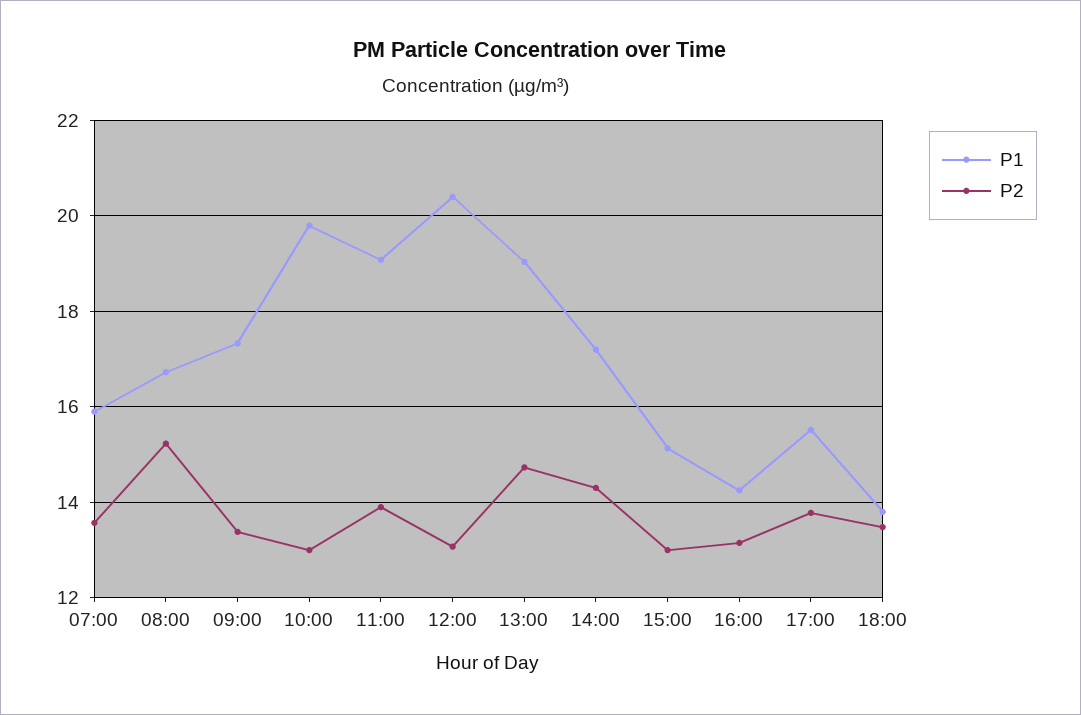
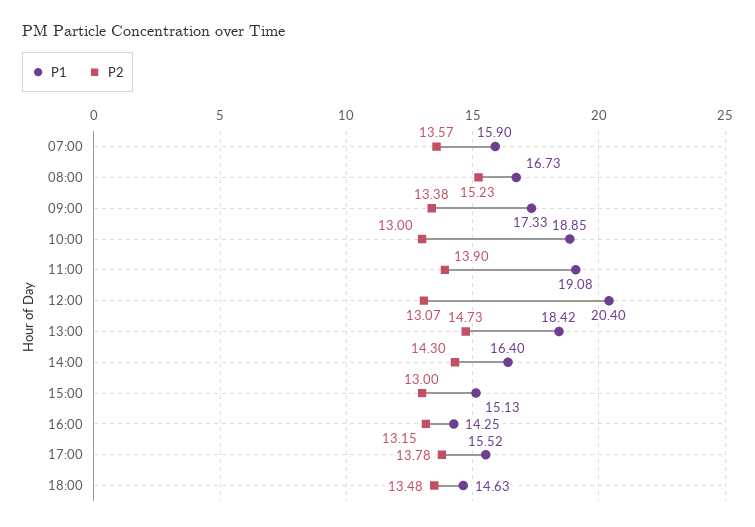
  {
    "P1": {
      "07:00": 15.9,
      "08:00": 16.73,
      "09:00": 17.33,
-     "10:00": 19.8,
+     "10:00": 18.85,
      "11:00": 19.08,
      "12:00": 20.4,
-     "13:00": 19,
+     "13:00": 18.42,
-     "14:00": 17.2,
+     "14:00": 16.4,
      "15:00": 15.13,
      "16:00": 14.25,
      "17:00": 15.52,
-     "18:00": 13.8
+     "18:00": 14.63
    },
    "P2": {
      "07:00": 13.57,
      "08:00": 15.23,
      "09:00": 13.38,
      "10:00": 13,
      "11:00": 13.9,
      "12:00": 13.07,
      "13:00": 14.73,
      "14:00": 14.3,
      "15:00": 13,
      "16:00": 13.15,
      "17:00": 13.78,
      "18:00": 13.48
    }
  }

